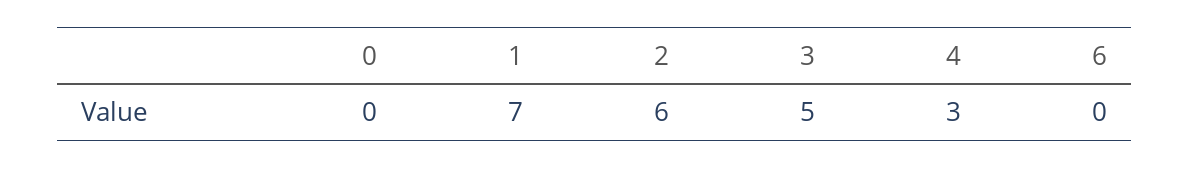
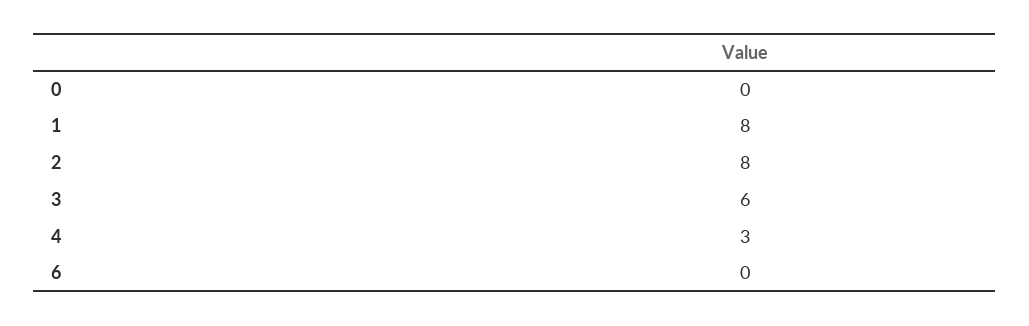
  {
    "0": 0,
-   "1": 7,
+   "1": 8,
-   "2": 6,
+   "2": 8,
-   "3": 5,
+   "3": 6,
    "4": 3,
    "6": 0
  }

